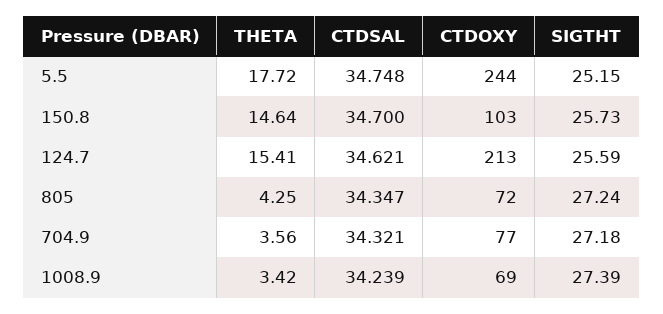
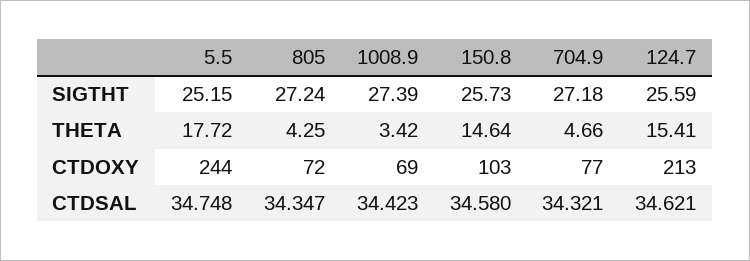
  {
    "THETA": {
      "5.5": 17.72,
      "150.8": 14.64,
      "124.7": 15.41,
      "805": 4.25,
-     "704.9": 3.56,
+     "704.9": 4.66,
      "1008.9": 3.42
    },
    "CTDSAL": {
      "5.5": 34.748,
-     "150.8": 34.7,
+     "150.8": 34.58,
      "124.7": 34.621,
      "805": 34.347,
      "704.9": 34.321,
-     "1008.9": 34.239
+     "1008.9": 34.423
    },
    "CTDOXY": {
      "5.5": 244,
      "150.8": 103,
      "124.7": 213,
      "805": 72,
      "704.9": 77,
      "1008.9": 69
    },
    "SIGTHT": {
      "5.5": 25.15,
      "150.8": 25.73,
      "124.7": 25.59,
      "805": 27.24,
      "704.9": 27.18,
      "1008.9": 27.39
    }
  }

